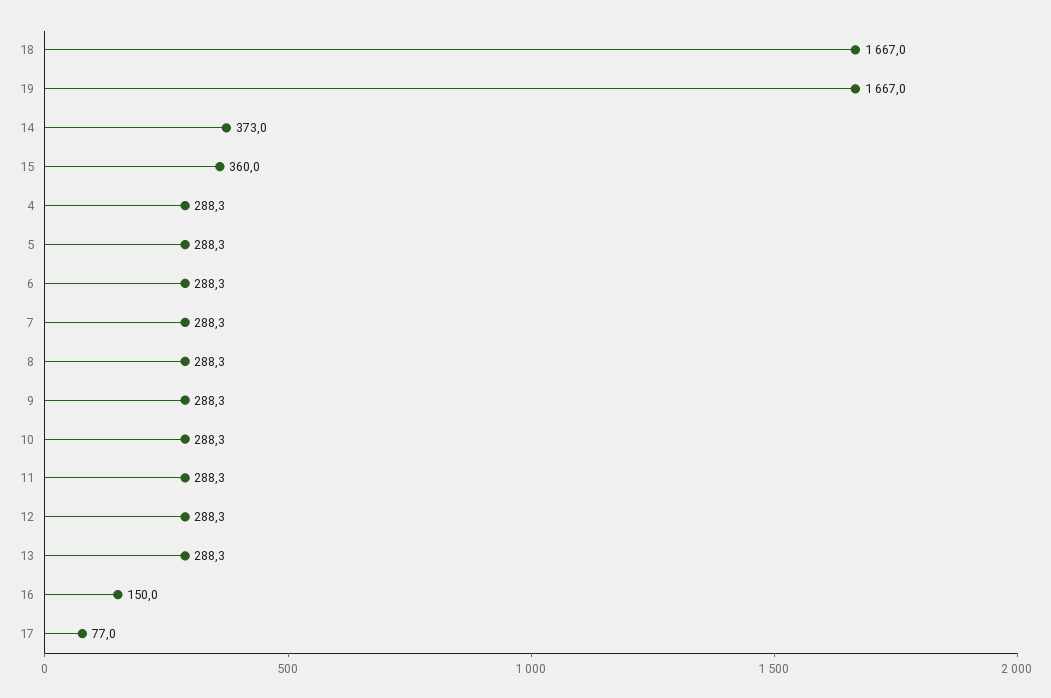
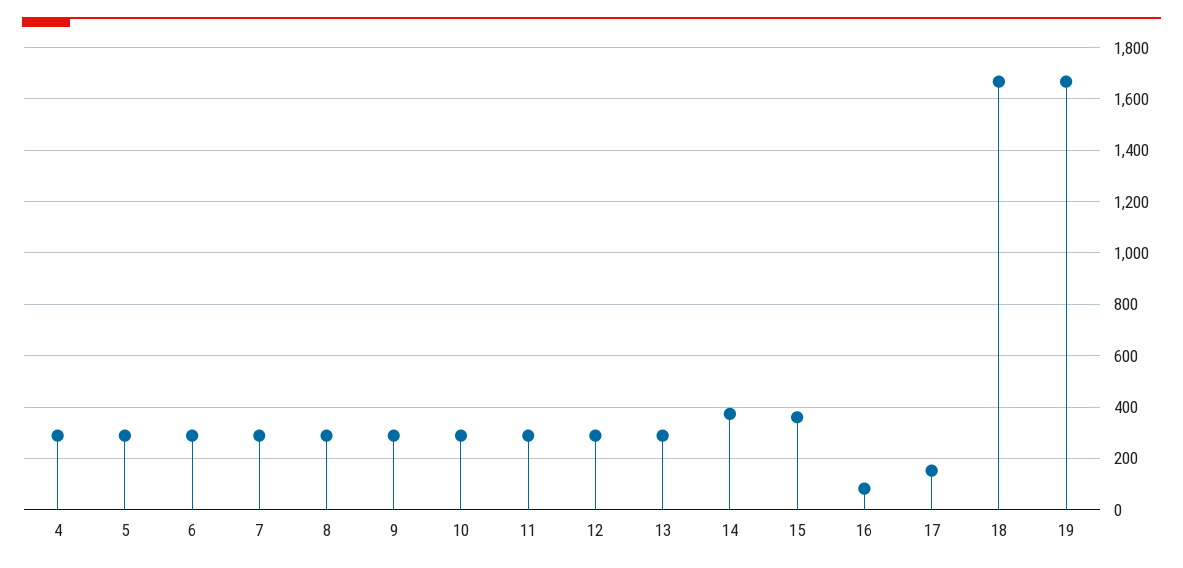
  {
    "18": 1667,
    "19": 1667,
    "14": 373,
    "15": 360,
    "4": 288.3,
    "5": 288.3,
    "6": 288.3,
    "7": 288.3,
    "8": 288.3,
    "9": 288.3,
    "10": 288.3,
    "11": 288.3,
    "12": 288.3,
    "13": 288.3,
-   "16": 150,
+   "16": 75,
-   "17": 77
+   "17": 150
  }

